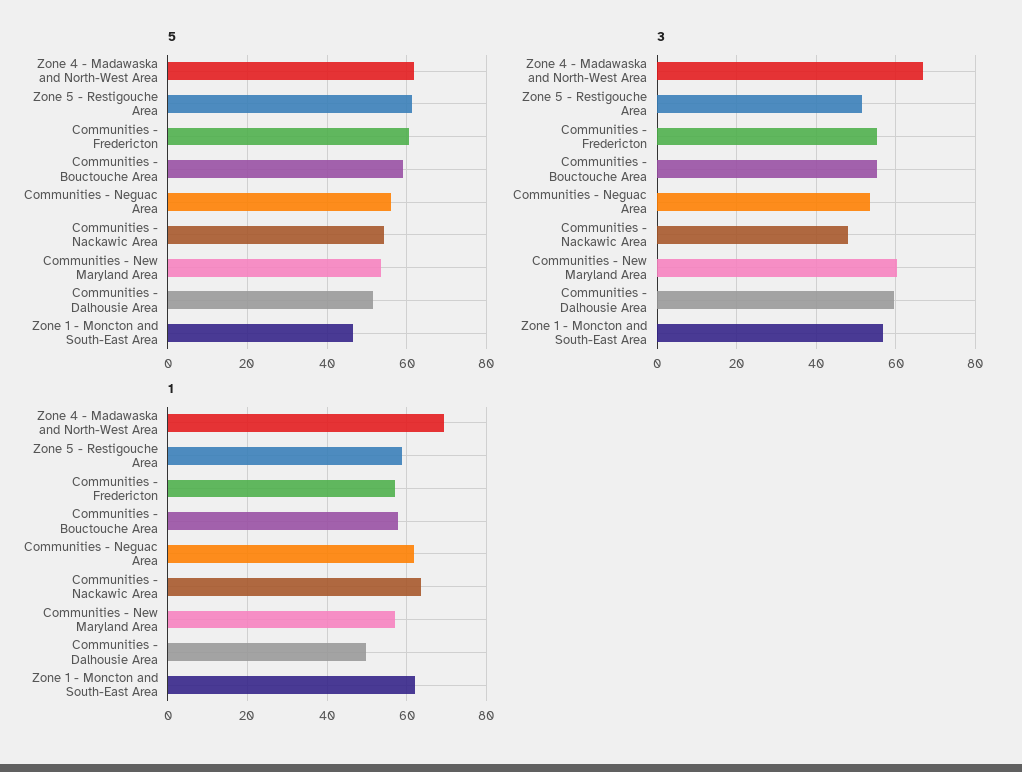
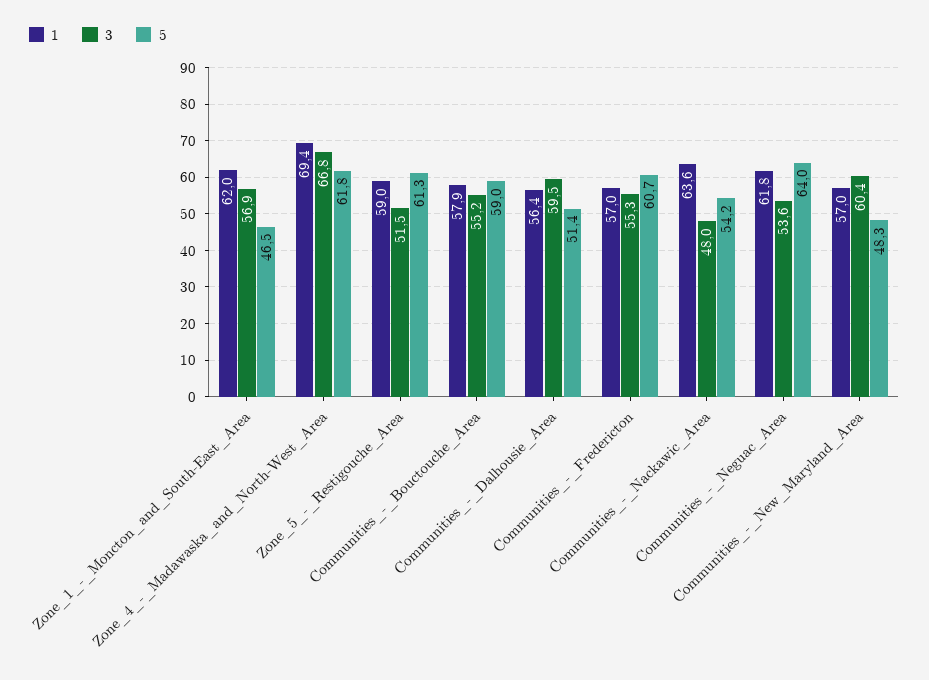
  {
    "5": {
      "Zone 4 - Madawaska and North-West Area": 61.8,
      "Zone 5 - Restigouche Area": 61.3,
      "Communities - Fredericton": 60.7,
      "Communities - Bouctouche Area": 59,
-     "Communities - Neguac Area": 56,
+     "Communities - Neguac Area": 64,
      "Communities - Nackawic Area": 54.2,
-     "Communities - New Maryland Area": 54,
+     "Communities - New Maryland Area": 48.3,
      "Communities - Dalhousie Area": 51.4,
      "Zone 1 - Moncton and South-East Area": 46.5
    },
    "3": {
      "Zone 4 - Madawaska and North-West Area": 66.8,
      "Zone 5 - Restigouche Area": 51.5,
      "Communities - Fredericton": 55.3,
      "Communities - Bouctouche Area": 55.2,
      "Communities - Neguac Area": 53.6,
      "Communities - Nackawic Area": 48,
      "Communities - New Maryland Area": 60.4,
      "Communities - Dalhousie Area": 59.5,
      "Zone 1 - Moncton and South-East Area": 56.9
    },
    "1": {
      "Zone 4 - Madawaska and North-West Area": 69.4,
      "Zone 5 - Restigouche Area": 59,
      "Communities - Fredericton": 57,
      "Communities - Bouctouche Area": 57.9,
      "Communities - Neguac Area": 61.8,
      "Communities - Nackawic Area": 63.6,
      "Communities - New Maryland Area": 57,
-     "Communities - Dalhousie Area": 50,
+     "Communities - Dalhousie Area": 56.4,
      "Zone 1 - Moncton and South-East Area": 62
    }
  }

